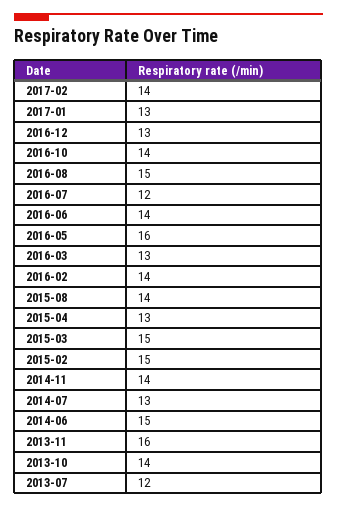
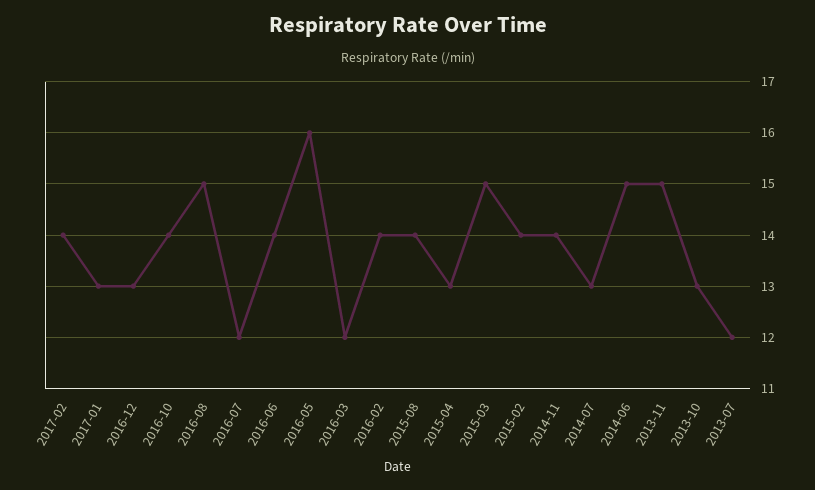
  {
    "2017-02": 14,
    "2017-01": 13,
    "2016-12": 13,
    "2016-10": 14,
    "2016-08": 15,
    "2016-07": 12,
    "2016-06": 14,
    "2016-05": 16,
-   "2016-03": 13,
+   "2016-03": 12,
    "2016-02": 14,
    "2015-08": 14,
    "2015-04": 13,
    "2015-03": 15,
-   "2015-02": 15,
+   "2015-02": 14,
    "2014-11": 14,
    "2014-07": 13,
    "2014-06": 15,
-   "2013-11": 16,
+   "2013-11": 15,
-   "2013-10": 14,
+   "2013-10": 13,
    "2013-07": 12
  }

